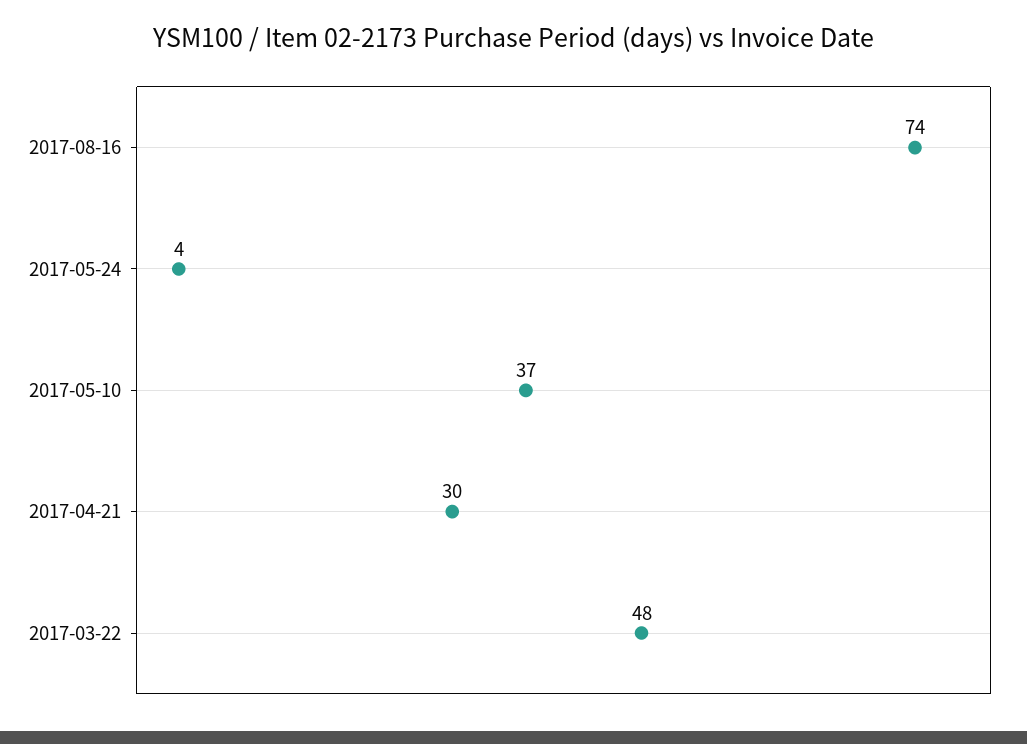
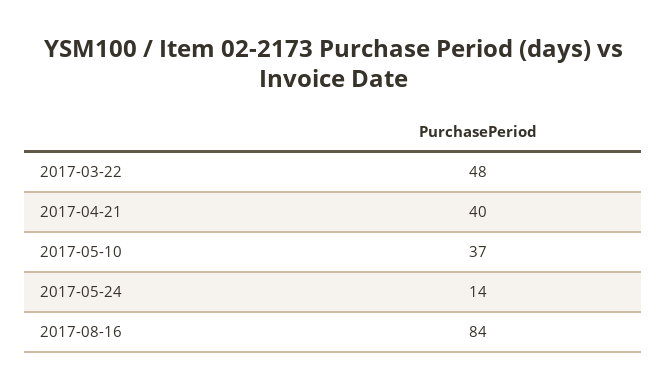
  {
-   "2017-08-16": 74,
+   "2017-08-16": 84,
-   "2017-05-24": 4,
+   "2017-05-24": 14,
    "2017-05-10": 37,
-   "2017-04-21": 30,
+   "2017-04-21": 40,
    "2017-03-22": 48
  }

